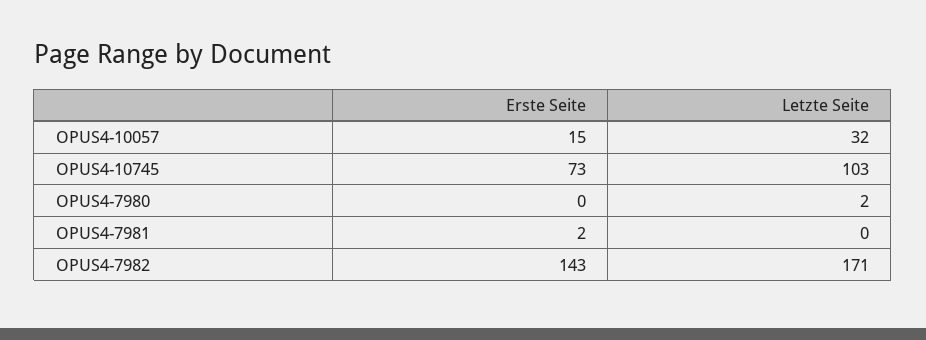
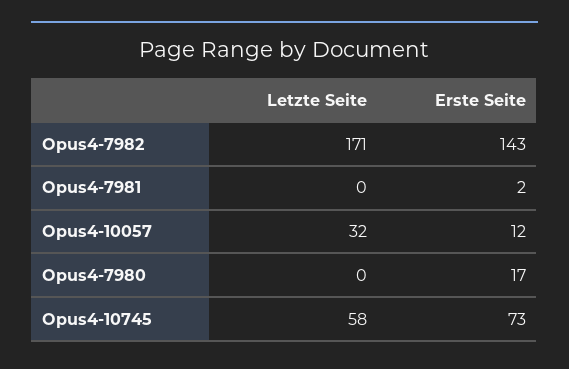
  {
    "Erste Seite": {
-     "OPUS4-10057": 15,
+     "OPUS4-10057": 12,
      "OPUS4-10745": 73,
-     "OPUS4-7980": 0,
+     "OPUS4-7980": 17,
      "OPUS4-7981": 2,
      "OPUS4-7982": 143
    },
    "Letzte Seite": {
      "OPUS4-10057": 32,
-     "OPUS4-10745": 103,
+     "OPUS4-10745": 58,
-     "OPUS4-7980": 2,
+     "OPUS4-7980": 0,
      "OPUS4-7981": 0,
      "OPUS4-7982": 171
    }
  }

